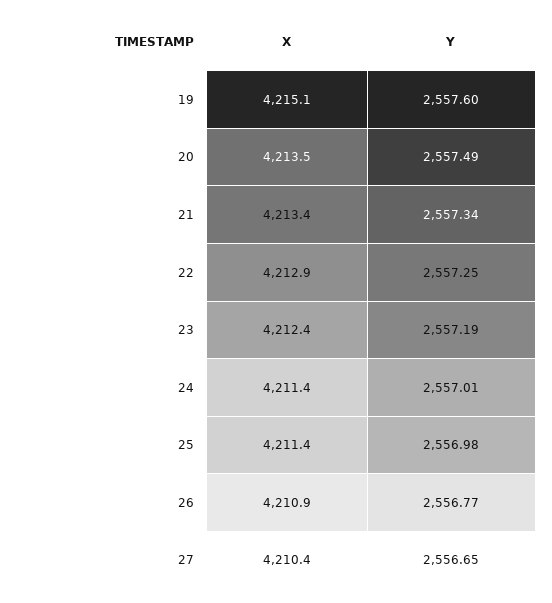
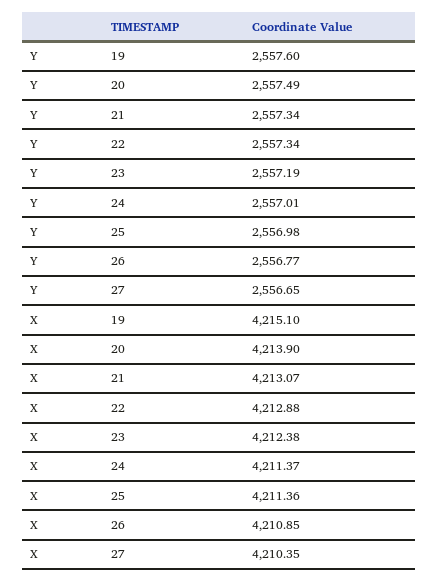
  {
    "X": {
      "19": 4215.1,
-     "20": 4213.5,
+     "20": 4213.9,
-     "21": 4213.4,
+     "21": 4213.07,
      "22": 4212.88,
      "23": 4212.38,
      "24": 4211.37,
      "25": 4211.36,
      "26": 4210.85,
      "27": 4210.35
    },
    "Y": {
      "19": 2557.6,
      "20": 2557.49,
      "21": 2557.34,
-     "22": 2557.25,
+     "22": 2557.34,
      "23": 2557.19,
      "24": 2557.01,
      "25": 2556.98,
      "26": 2556.77,
      "27": 2556.65
    }
  }

